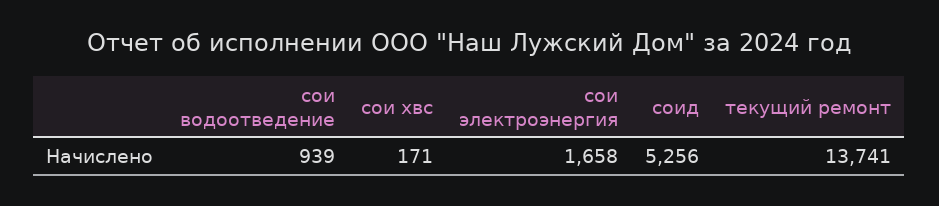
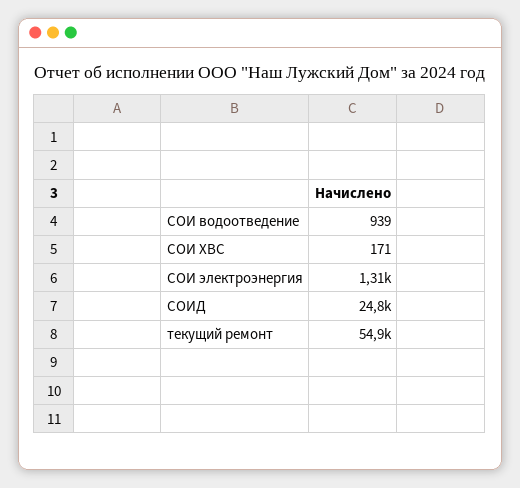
  {
    "сои водоотведение": 939,
    "сои хвс": 171,
-   "сои электроэнергия": 1658,
+   "сои электроэнергия": 1310,
-   "соид": 5256,
+   "соид": 24800,
-   "текущий ремонт": 13741
+   "текущий ремонт": 54900
  }

